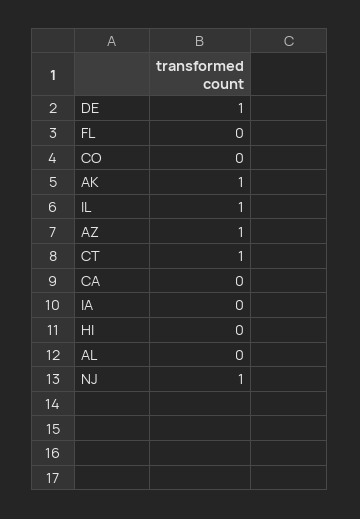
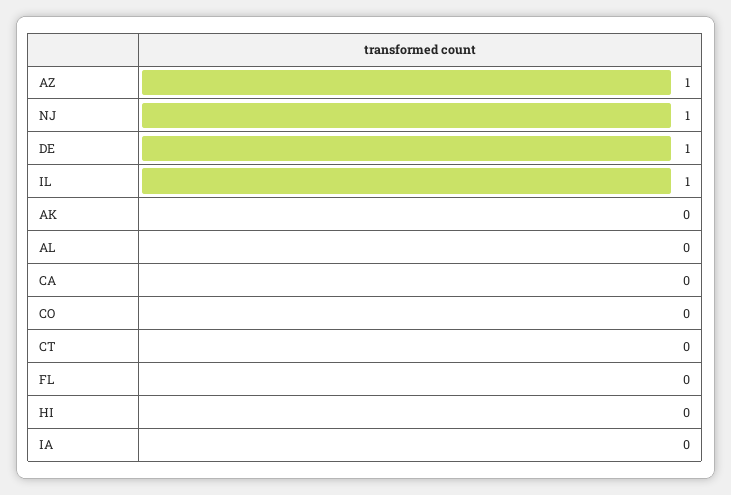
  {
    "DE": 1,
    "FL": 0,
    "CO": 0,
-   "AK": 1,
+   "AK": 0,
    "IL": 1,
    "AZ": 1,
-   "CT": 1,
+   "CT": 0,
    "CA": 0,
    "IA": 0,
    "HI": 0,
    "AL": 0,
    "NJ": 1
  }

